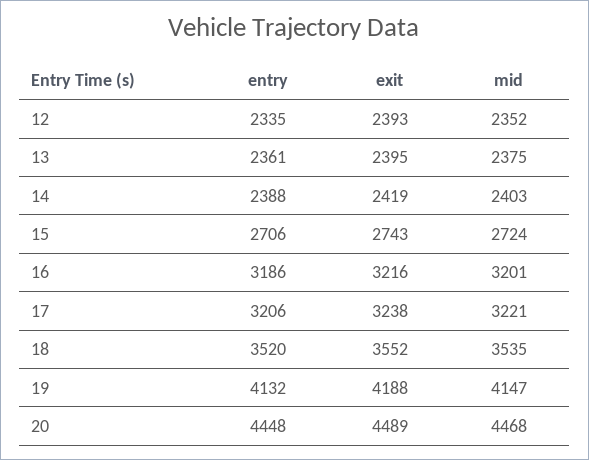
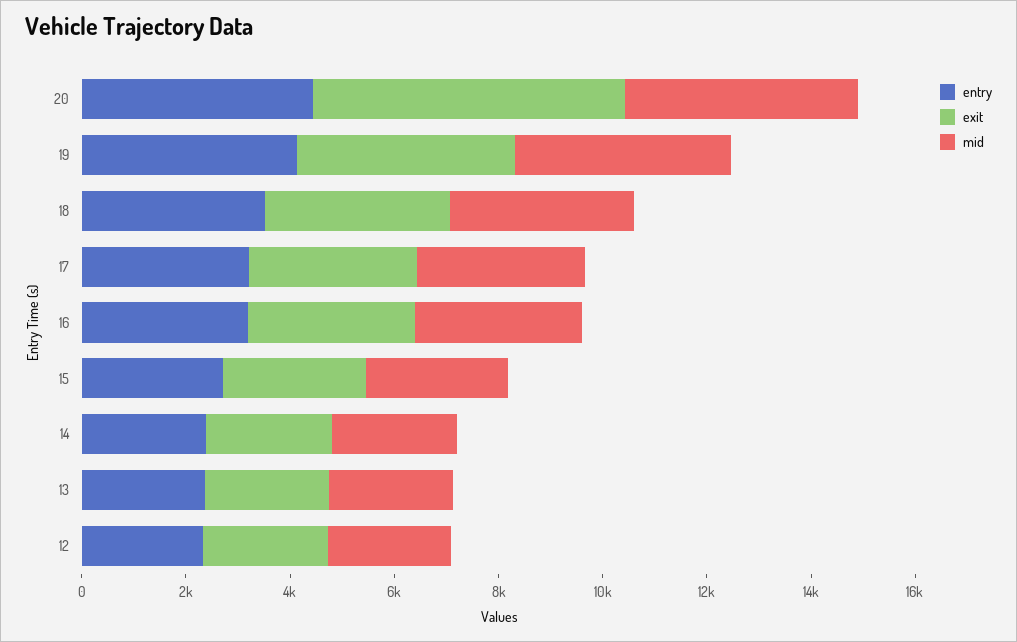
  {
    "entry": {
      "12": 2335,
      "13": 2361,
      "14": 2388,
      "15": 2706,
      "16": 3186,
      "17": 3206,
      "18": 3520,
      "19": 4132,
      "20": 4448
    },
    "exit": {
      "12": 2393,
      "13": 2395,
      "14": 2419,
      "15": 2743,
      "16": 3216,
      "17": 3238,
      "18": 3552,
      "19": 4188,
-     "20": 4489
+     "20": 6000
    },
    "mid": {
      "12": 2352,
      "13": 2375,
      "14": 2403,
      "15": 2724,
      "16": 3201,
      "17": 3221,
      "18": 3535,
      "19": 4147,
      "20": 4468
    }
  }

